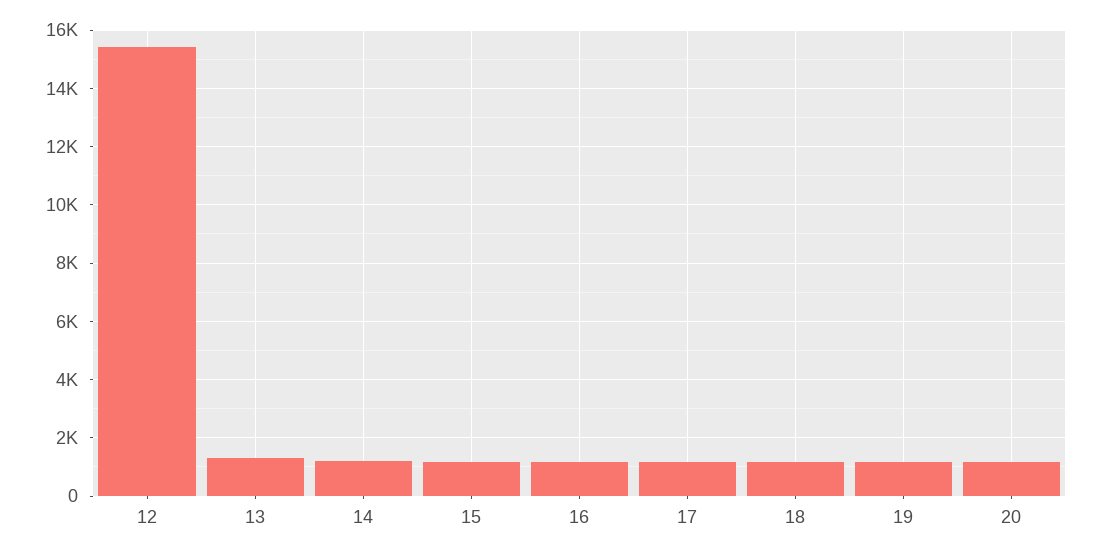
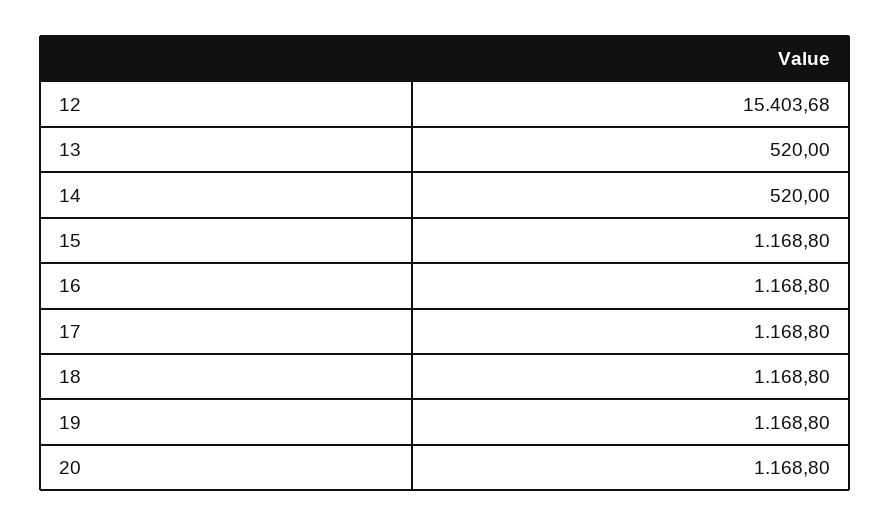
  {
    "12": 15403.68,
-   "13": 1250,
+   "13": 520,
-   "14": 1250,
+   "14": 520,
    "15": 1168.8,
    "16": 1168.8,
    "17": 1168.8,
    "18": 1168.8,
    "19": 1168.8,
    "20": 1168.8
  }

